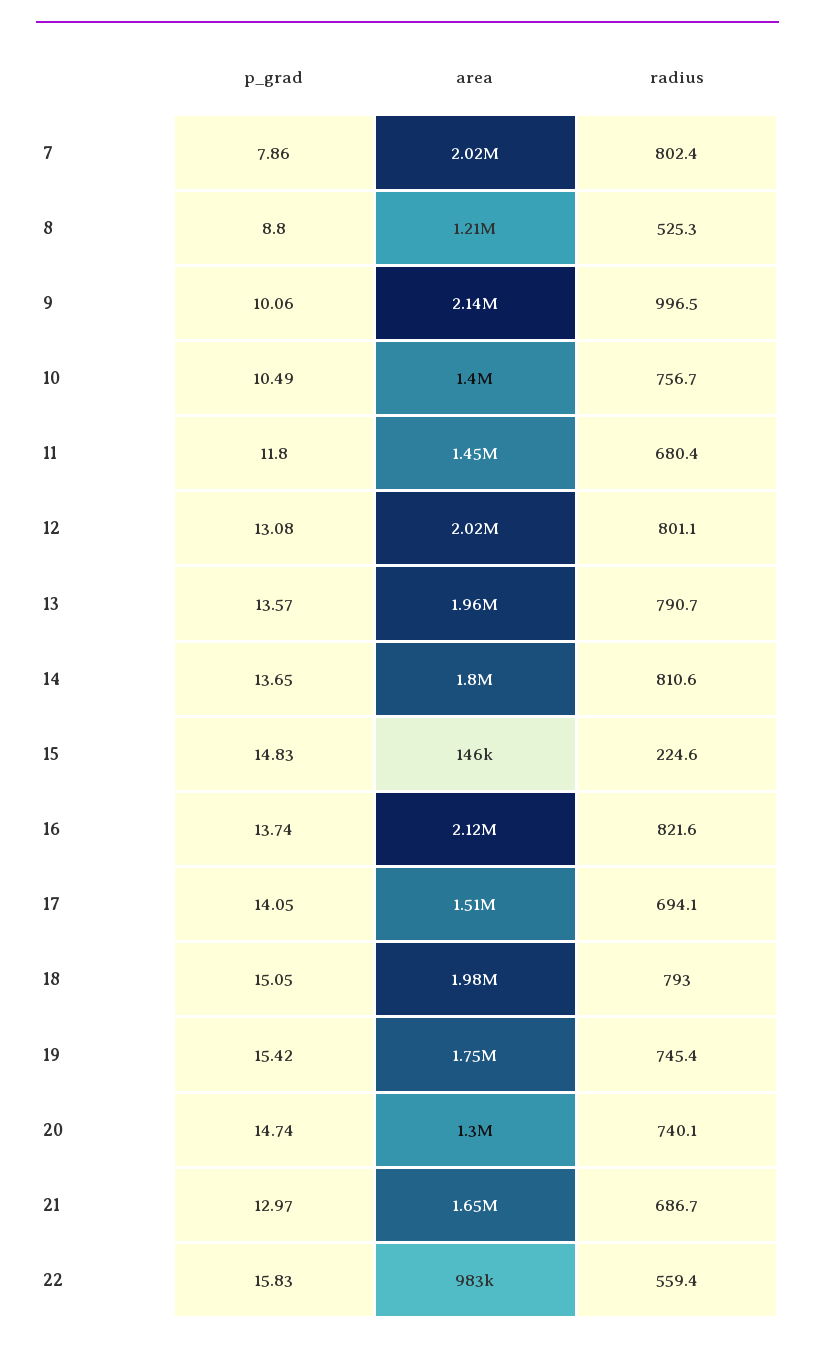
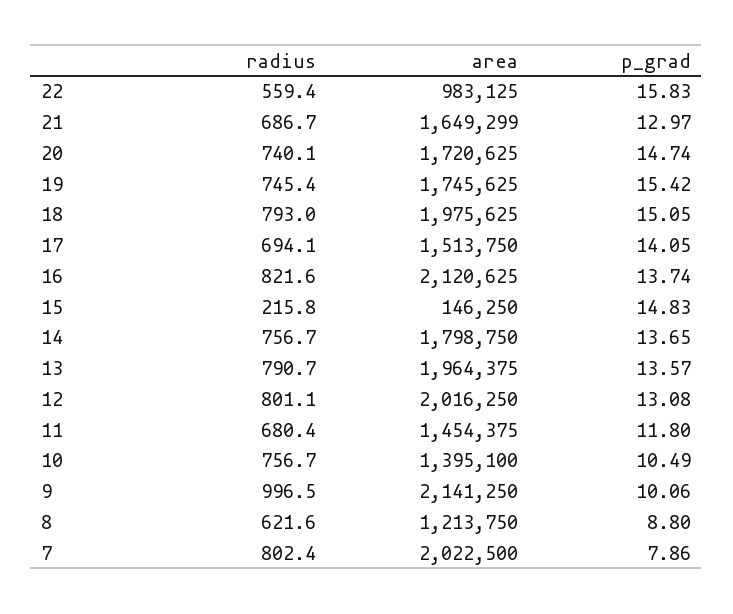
  {
    "p_grad": {
      "7": 7.86,
      "8": 8.8,
      "9": 10.06,
      "10": 10.49,
      "11": 11.8,
      "12": 13.08,
      "13": 13.57,
      "14": 13.65,
      "15": 14.83,
      "16": 13.74,
      "17": 14.05,
      "18": 15.05,
      "19": 15.42,
      "20": 14.74,
      "21": 12.97,
      "22": 15.83
    },
    "area": {
      "7": 2022500,
      "8": 1213750,
      "9": 2141250,
      "10": 1395100,
      "11": 1454375,
      "12": 2016250,
      "13": 1964375,
      "14": 1798750,
      "15": 146250,
      "16": 2120625,
      "17": 1513750,
      "18": 1975625,
      "19": 1745625,
-     "20": 1300000,
+     "20": 1720625,
      "21": 1649299,
      "22": 983125
    },
    "radius": {
      "7": 802.4,
-     "8": 525.3,
+     "8": 621.6,
      "9": 996.5,
      "10": 756.7,
      "11": 680.4,
      "12": 801.1,
      "13": 790.7,
-     "14": 810.6,
+     "14": 756.7,
-     "15": 224.6,
+     "15": 215.8,
      "16": 821.6,
      "17": 694.1,
      "18": 793,
      "19": 745.4,
      "20": 740.1,
      "21": 686.7,
      "22": 559.4
    }
  }

